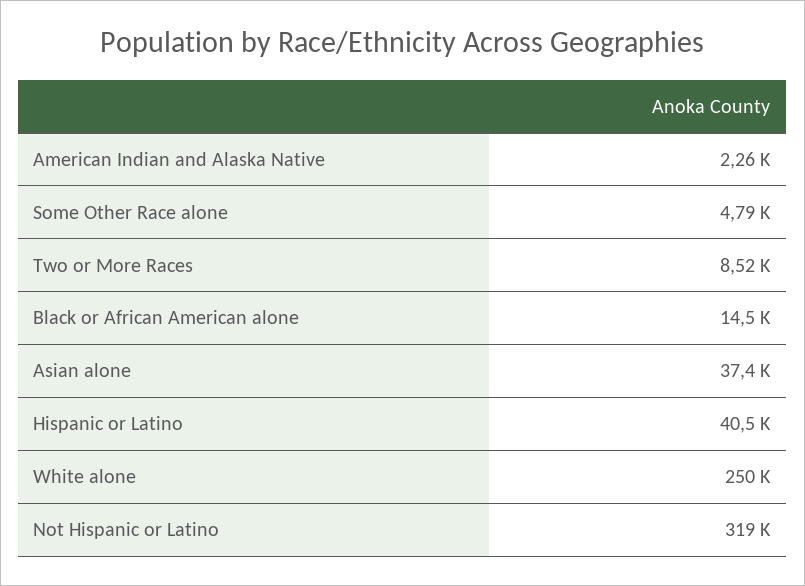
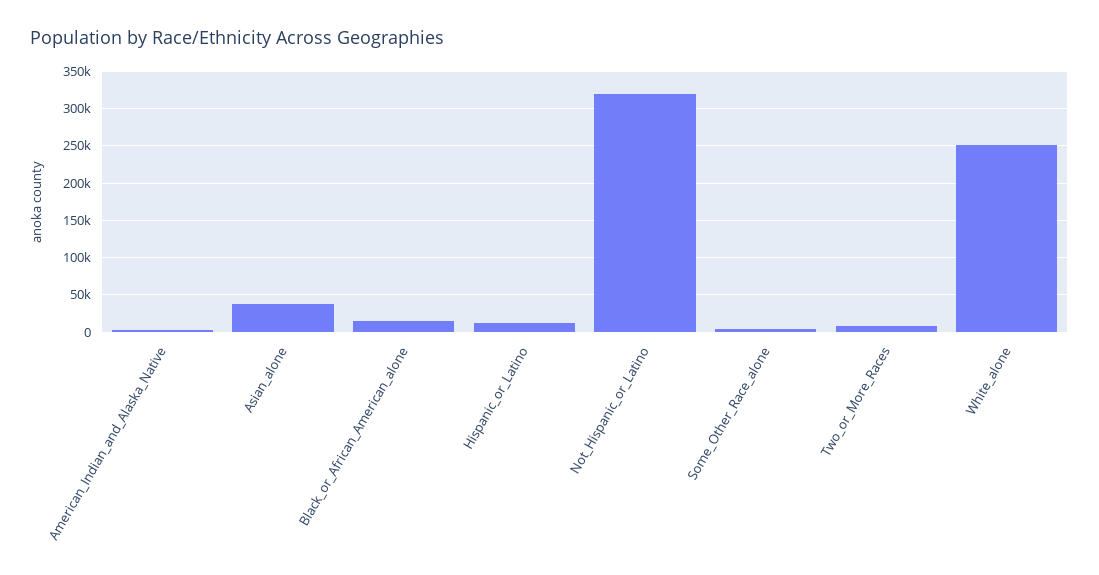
  {
    "American Indian and Alaska Native": 2260,
    "Some Other Race alone": 4790,
    "Two or More Races": 8520,
    "Black or African American alone": 14500,
    "Asian alone": 37400,
-   "Hispanic or Latino": 40500,
+   "Hispanic or Latino": 10000,
    "White alone": 250000,
    "Not Hispanic or Latino": 319000
  }

